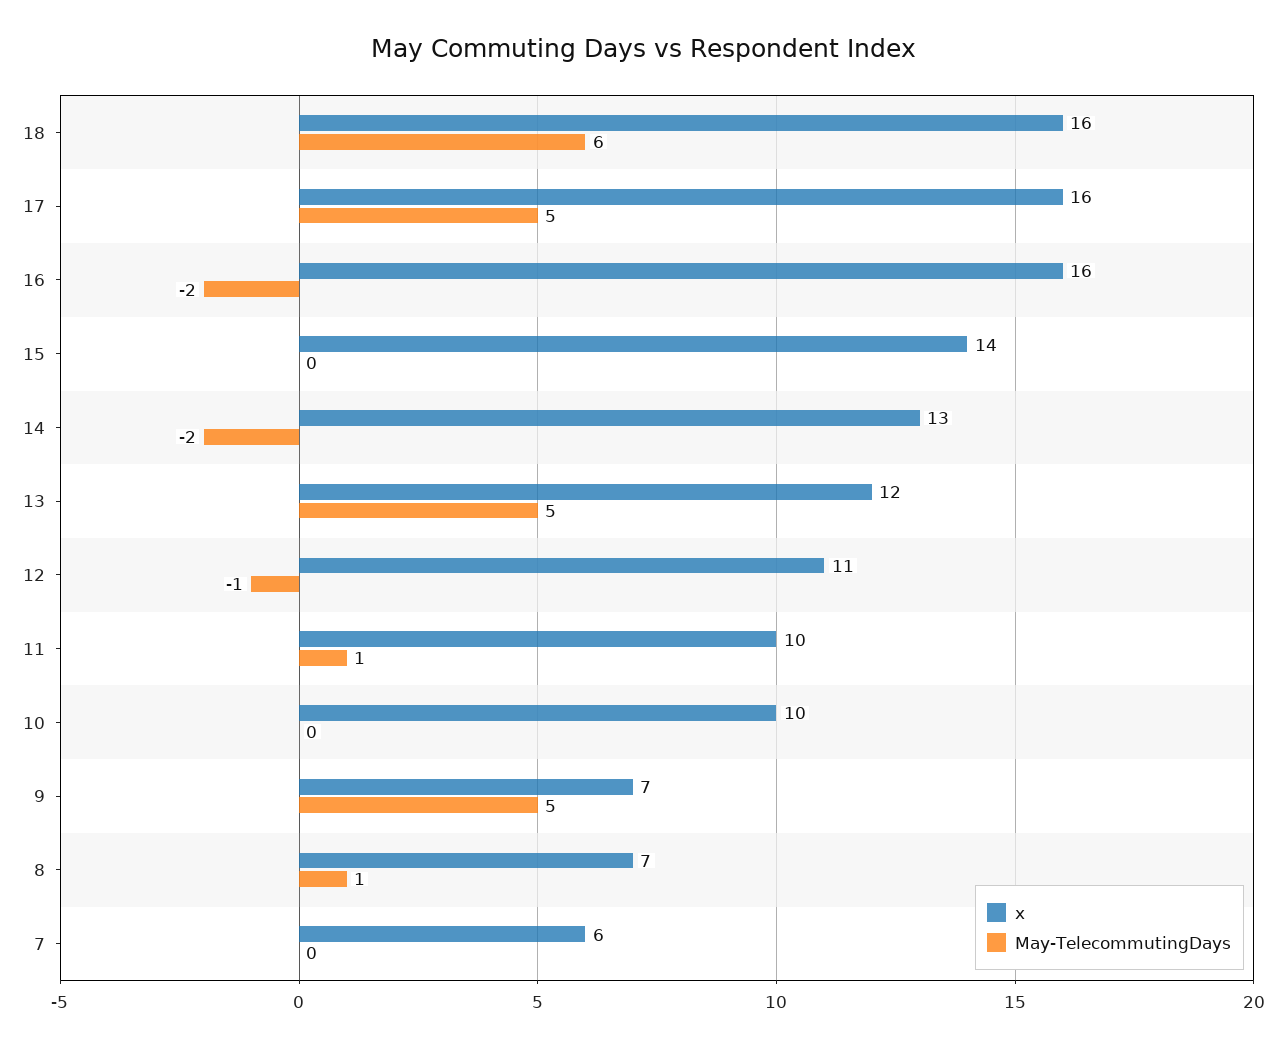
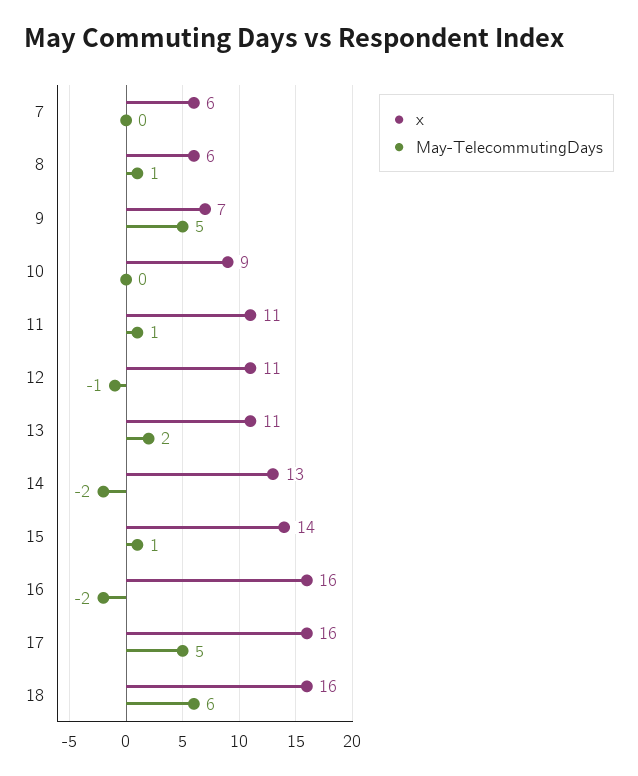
  {
    "x": {
      "18": 16,
      "17": 16,
      "16": 16,
      "15": 14,
      "14": 13,
-     "13": 12,
+     "13": 11,
      "12": 11,
-     "11": 10,
+     "11": 11,
-     "10": 10,
+     "10": 9,
      "9": 7,
-     "8": 7,
+     "8": 6,
      "7": 6
    },
    "May-TelecommutingDays": {
      "18": 6,
      "17": 5,
      "16": -2,
-     "15": 0,
+     "15": 1,
      "14": -2,
-     "13": 5,
+     "13": 2,
      "12": -1,
      "11": 1,
      "10": 0,
      "9": 5,
      "8": 1,
      "7": 0
    }
  }

